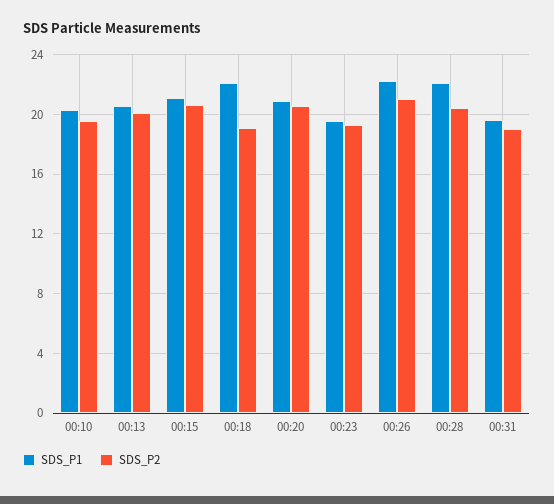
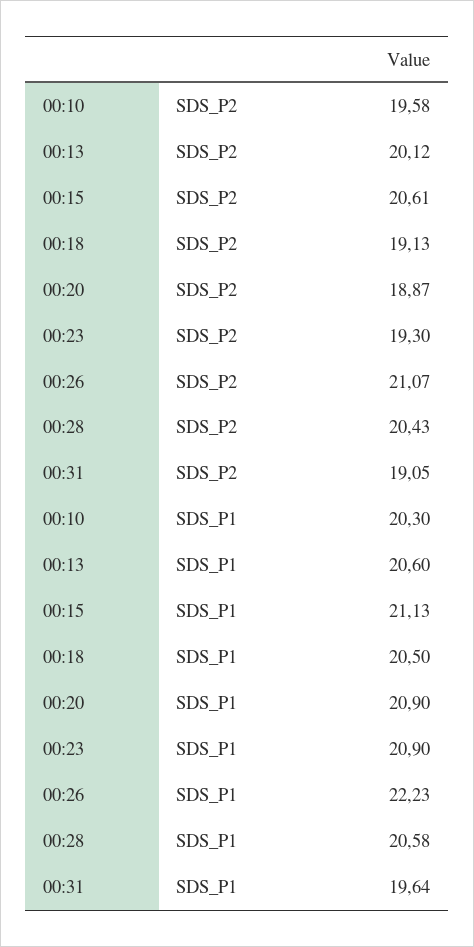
  {
    "SDS_P1": {
      "00:10": 20.3,
      "00:13": 20.6,
      "00:15": 21.13,
-     "00:18": 22,
+     "00:18": 20.5,
      "00:20": 20.9,
-     "00:23": 19.5,
+     "00:23": 20.9,
      "00:26": 22.23,
-     "00:28": 22,
+     "00:28": 20.58,
      "00:31": 19.64
    },
    "SDS_P2": {
      "00:10": 19.58,
      "00:13": 20.12,
      "00:15": 20.61,
      "00:18": 19.13,
-     "00:20": 20.5,
+     "00:20": 18.87,
      "00:23": 19.3,
      "00:26": 21.07,
      "00:28": 20.43,
      "00:31": 19.05
    }
  }

